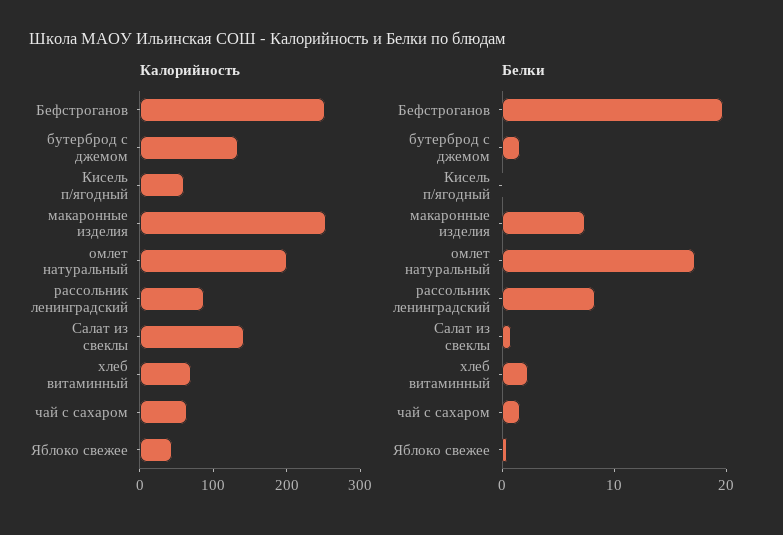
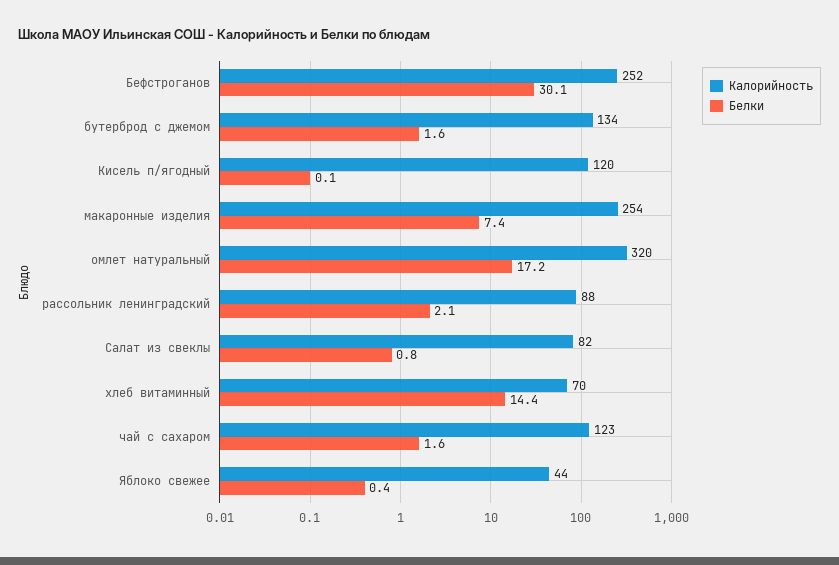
  {
    "Калорийность": {
      "Бефстроганов": 252,
      "бутерброд с джемом": 134,
-     "Кисель п/ягодный": 60,
+     "Кисель п/ягодный": 120,
      "макаронные изделия": 254,
-     "омлет натуральный": 200,
+     "омлет натуральный": 320,
      "рассольник ленинградский": 88,
-     "Салат из свеклы": 140,
+     "Салат из свеклы": 82,
      "хлеб витаминный": 70,
-     "чай с сахаром": 60,
+     "чай с сахаром": 123,
      "Яблоко свежее": 44
    },
    "Белки": {
-     "Бефстроганов": 20,
+     "Бефстроганов": 30.1,
      "бутерброд с джемом": 1.6,
      "Кисель п/ягодный": 0.1,
      "макаронные изделия": 7.4,
      "омлет натуральный": 17.2,
-     "рассольник ленинградский": 8,
+     "рассольник ленинградский": 2.1,
      "Салат из свеклы": 0.8,
-     "хлеб витаминный": 2,
+     "хлеб витаминный": 14.4,
      "чай с сахаром": 1.6,
      "Яблоко свежее": 0.4
    }
  }

